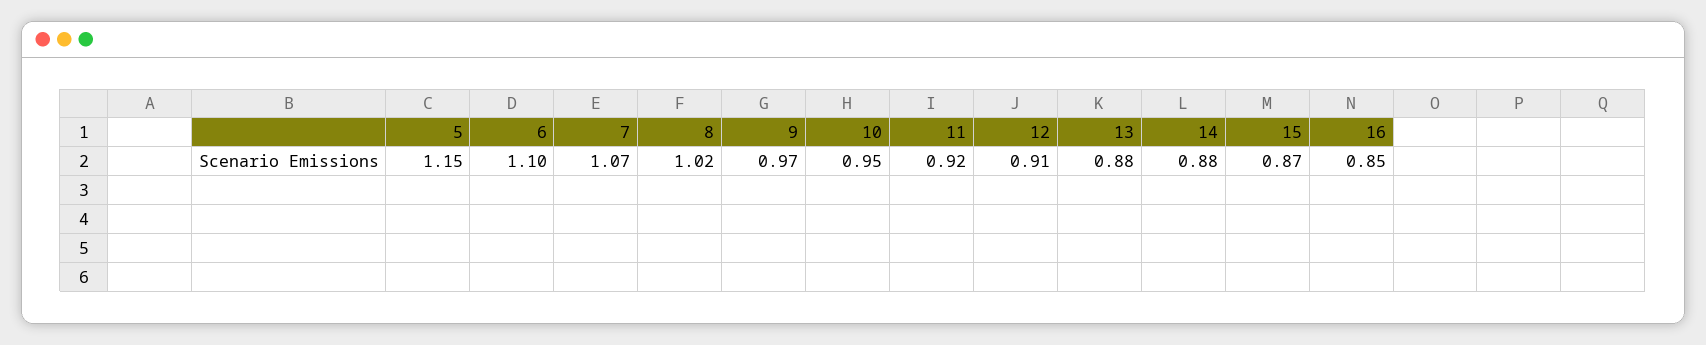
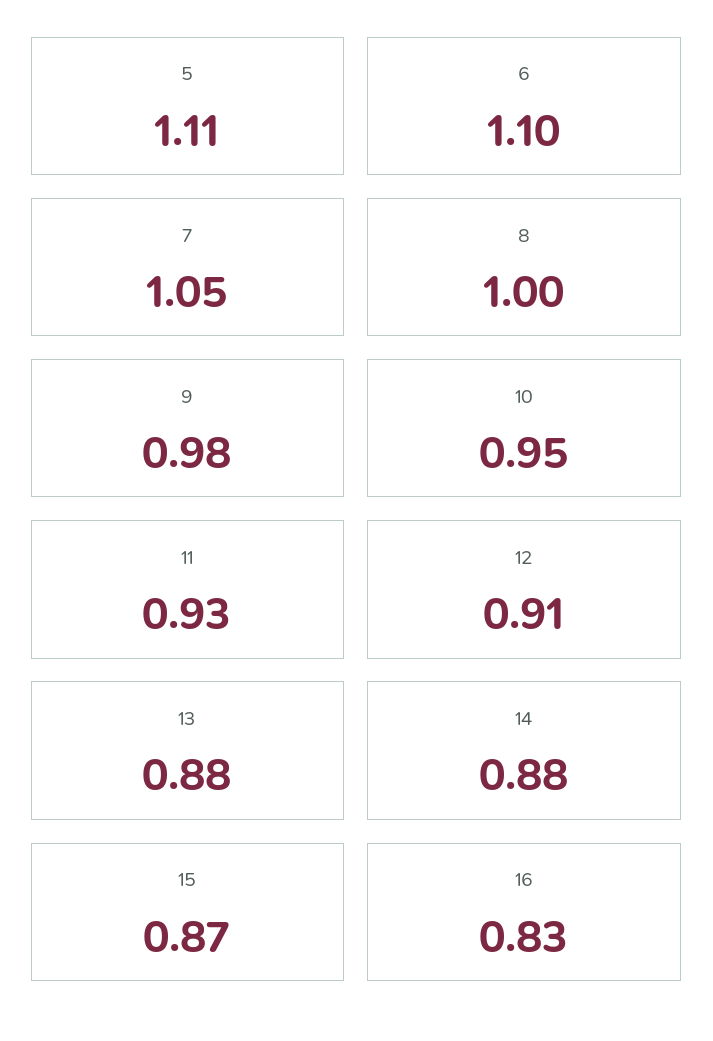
  {
-   "5": 1.15,
+   "5": 1.11,
    "6": 1.1,
-   "7": 1.07,
+   "7": 1.05,
-   "8": 1.02,
+   "8": 1,
-   "9": 0.97,
+   "9": 0.98,
    "10": 0.95,
-   "11": 0.92,
+   "11": 0.93,
    "12": 0.91,
    "13": 0.88,
    "14": 0.88,
    "15": 0.87,
-   "16": 0.85
+   "16": 0.83
  }

